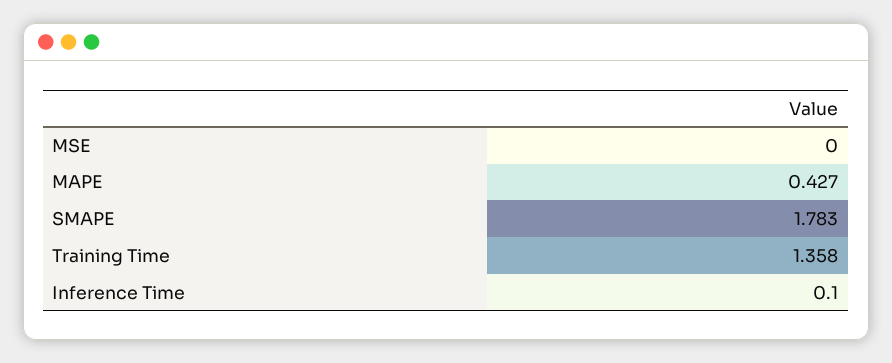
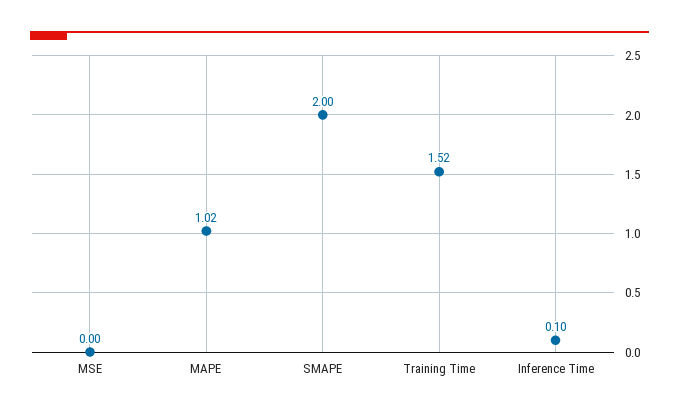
  {
    "MSE": 0,
-   "MAPE": 0.427,
+   "MAPE": 1.02,
-   "SMAPE": 1.783,
+   "SMAPE": 2,
-   "Training Time": 1.358,
+   "Training Time": 1.52,
    "Inference Time": 0.1
  }

